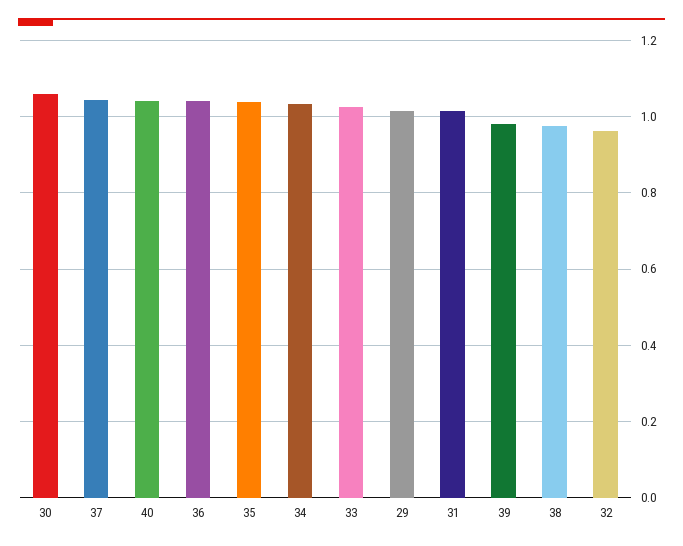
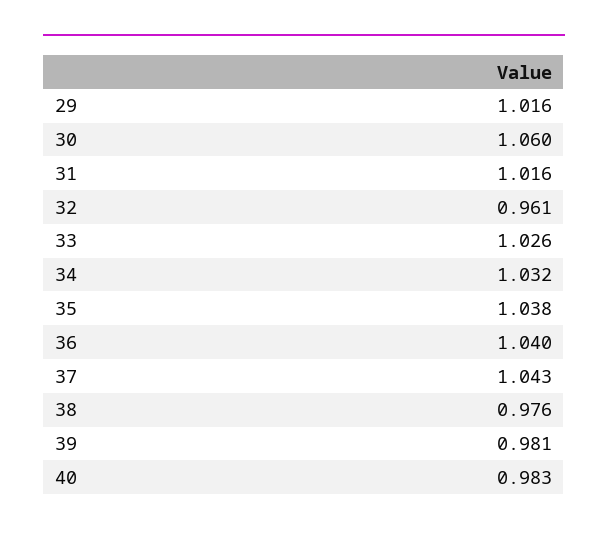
  {
    "30": 1.06,
    "37": 1.043,
-   "40": 1.04,
+   "40": 0.983,
    "36": 1.04,
    "35": 1.038,
    "34": 1.032,
    "33": 1.026,
    "29": 1.016,
    "31": 1.016,
    "39": 0.981,
    "38": 0.976,
    "32": 0.961
  }

